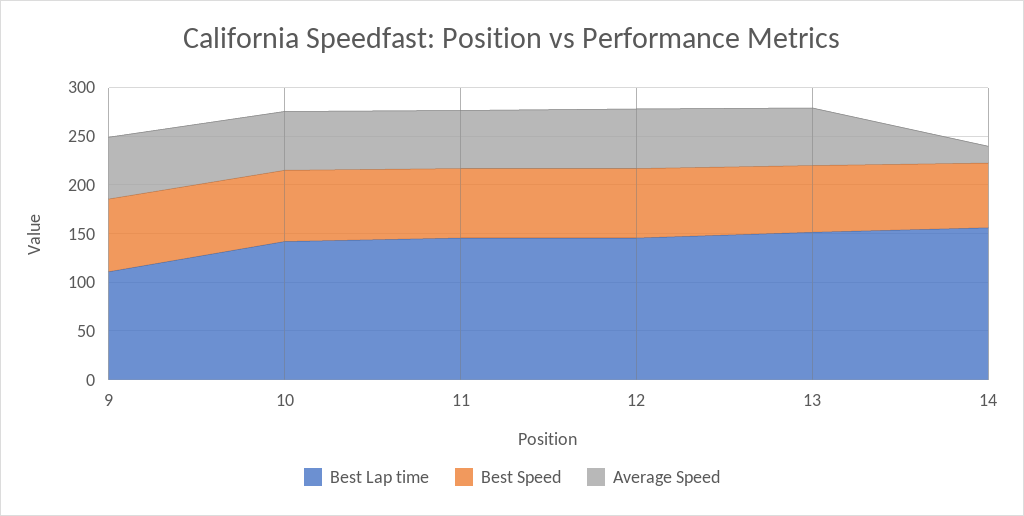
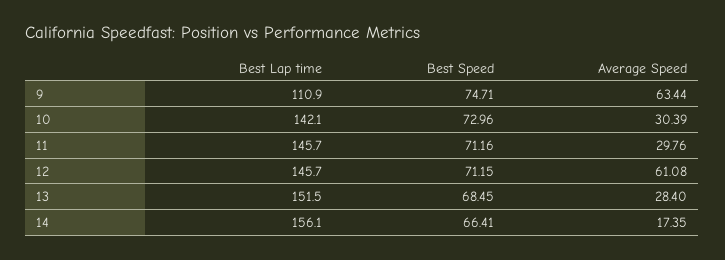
  {
    "Best Lap time": {
      "9": 110.9,
      "10": 142.1,
      "11": 145.7,
      "12": 145.7,
      "13": 151.5,
      "14": 156.1
    },
    "Best Speed": {
      "9": 74.71,
      "10": 72.96,
      "11": 71.16,
      "12": 71.15,
      "13": 68.45,
      "14": 66.41
    },
    "Average Speed": {
      "9": 63.44,
-     "10": 60,
+     "10": 30.39,
-     "11": 60,
+     "11": 29.76,
      "12": 61.08,
-     "13": 60,
+     "13": 28.4,
      "14": 17.35
    }
  }

